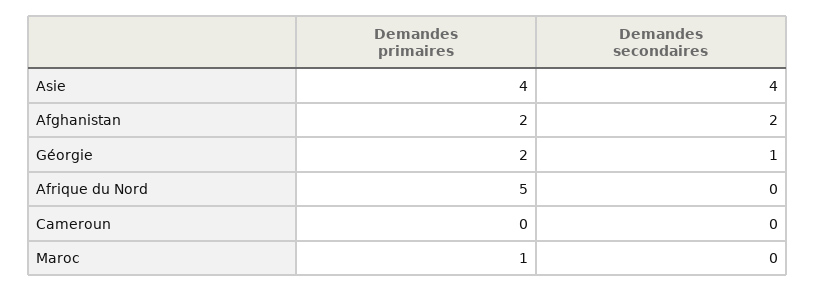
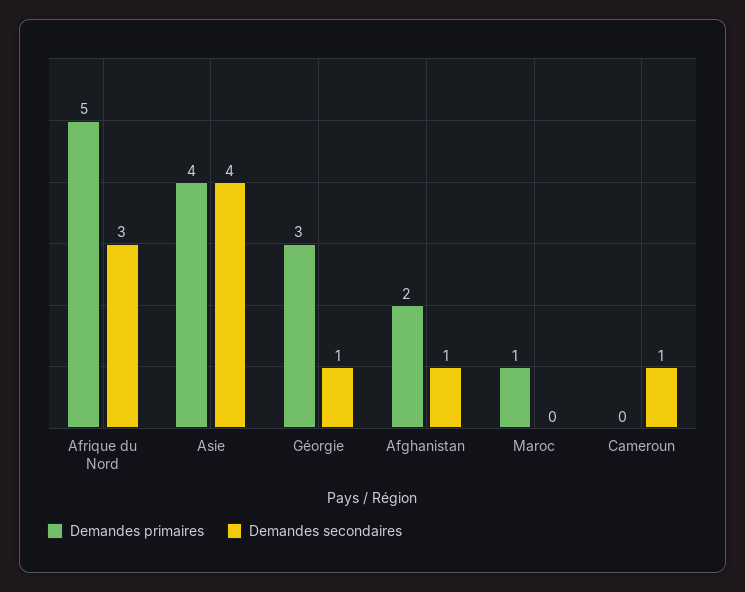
  {
    "Demandes primaires": {
      "Asie": 4,
      "Afghanistan": 2,
-     "Géorgie": 2,
+     "Géorgie": 3,
      "Afrique du Nord": 5,
      "Cameroun": 0,
      "Maroc": 1
    },
    "Demandes secondaires": {
      "Asie": 4,
-     "Afghanistan": 2,
+     "Afghanistan": 1,
      "Géorgie": 1,
-     "Afrique du Nord": 0,
+     "Afrique du Nord": 3,
-     "Cameroun": 0,
+     "Cameroun": 1,
      "Maroc": 0
    }
  }

